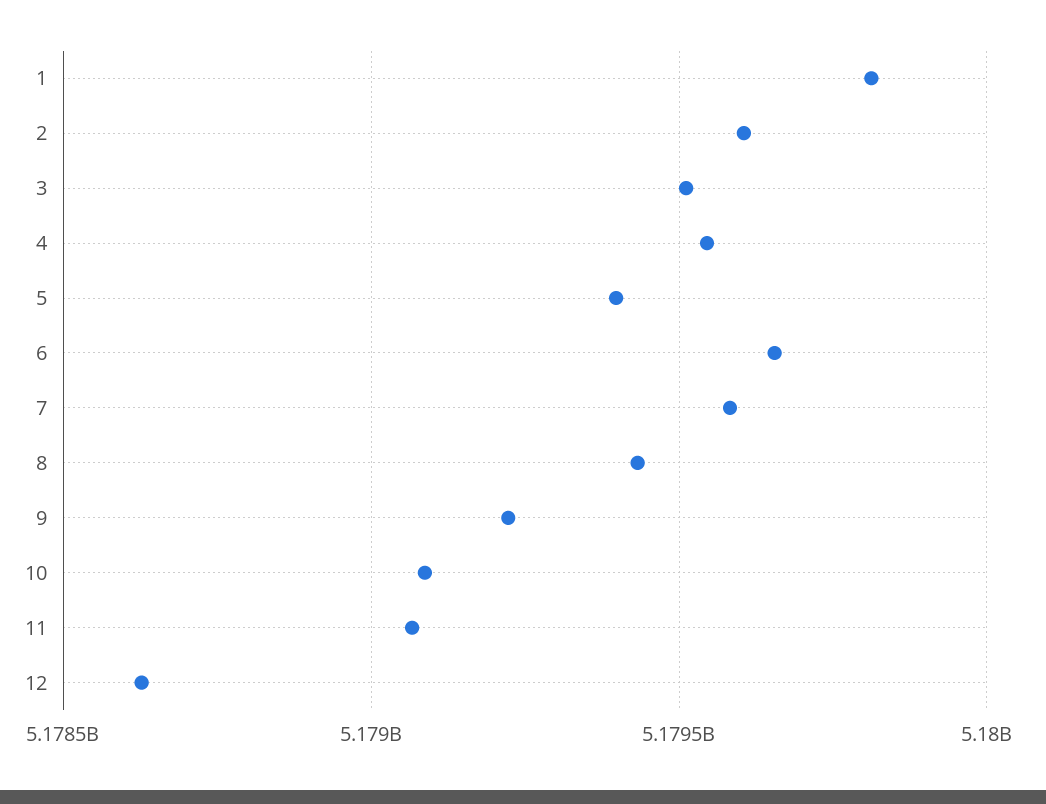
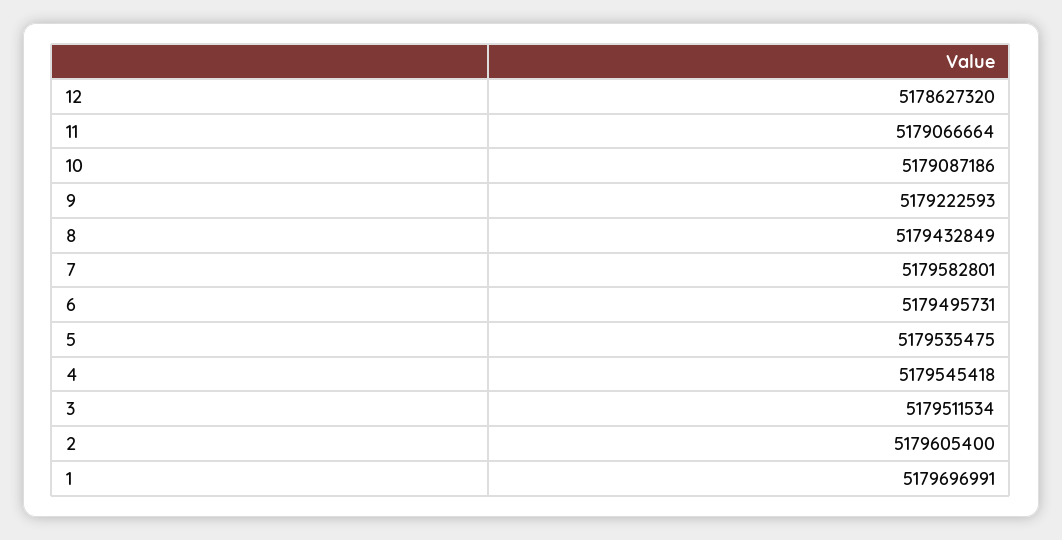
  {
-   "1": 5179800000,
+   "1": 5179696991,
    "2": 5179605400,
    "3": 5179511534,
    "4": 5179545418,
-   "5": 5179400000,
+   "5": 5179535475,
-   "6": 5179650000,
+   "6": 5179495731,
    "7": 5179582801,
    "8": 5179432849,
    "9": 5179222593,
    "10": 5179087186,
    "11": 5179066664,
    "12": 5178627320
  }

